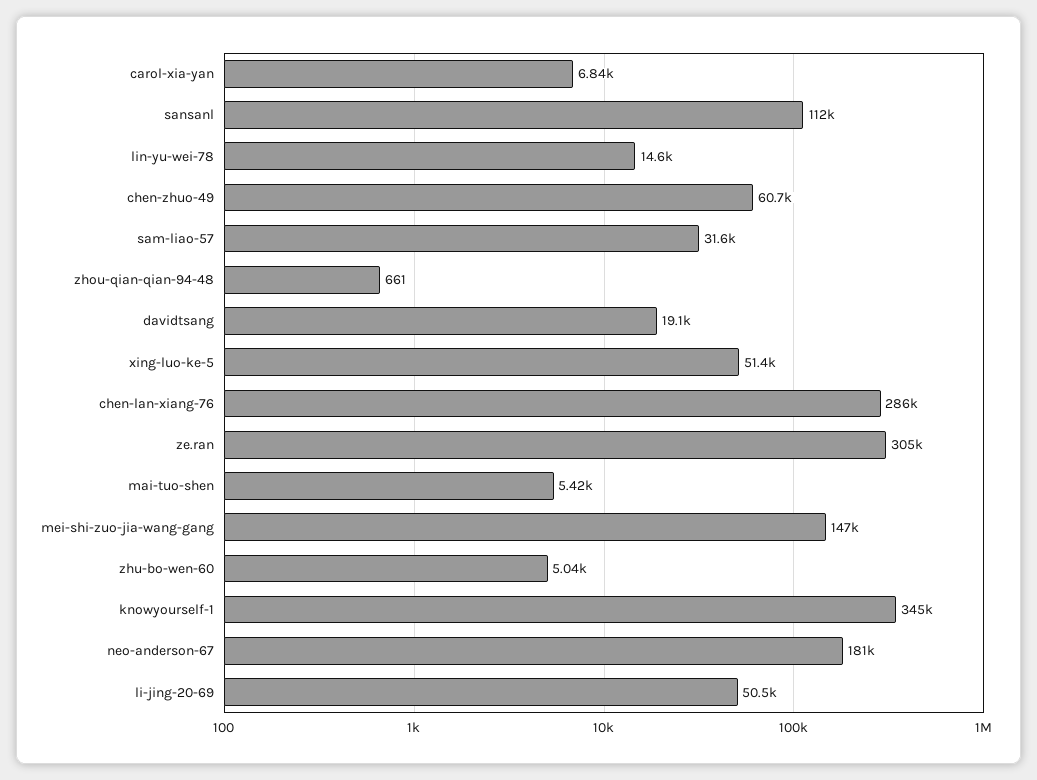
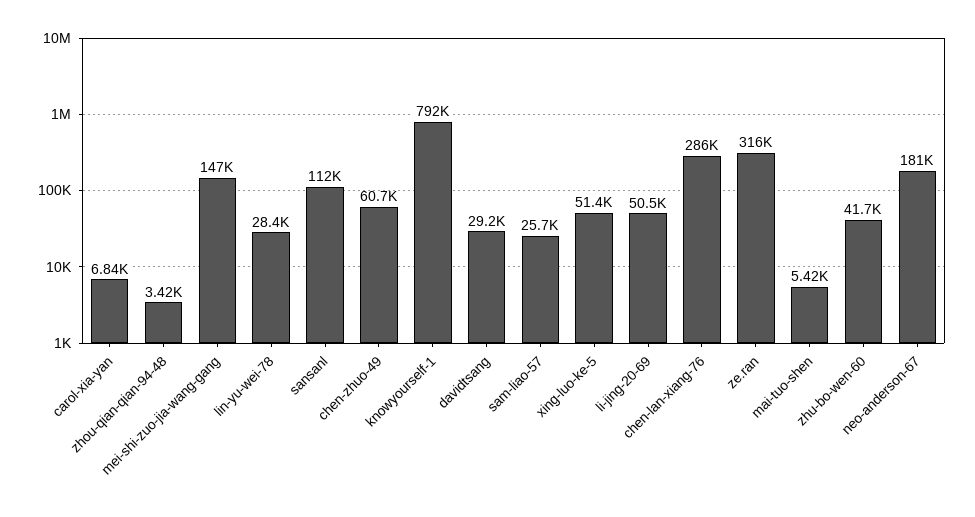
  {
    "carol-xia-yan": 6840,
    "sansanl": 112000,
-   "lin-yu-wei-78": 14600,
+   "lin-yu-wei-78": 28400,
    "chen-zhuo-49": 60700,
-   "sam-liao-57": 31600,
+   "sam-liao-57": 25700,
-   "zhou-qian-qian-94-48": 661,
+   "zhou-qian-qian-94-48": 3420,
-   "davidtsang": 19100,
+   "davidtsang": 29200,
    "xing-luo-ke-5": 51400,
    "chen-lan-xiang-76": 286000,
-   "ze.ran": 305000,
+   "ze.ran": 316000,
    "mai-tuo-shen": 5420,
    "mei-shi-zuo-jia-wang-gang": 147000,
-   "zhu-bo-wen-60": 5040,
+   "zhu-bo-wen-60": 41700,
-   "knowyourself-1": 345000,
+   "knowyourself-1": 792000,
    "neo-anderson-67": 181000,
    "li-jing-20-69": 50500
  }

